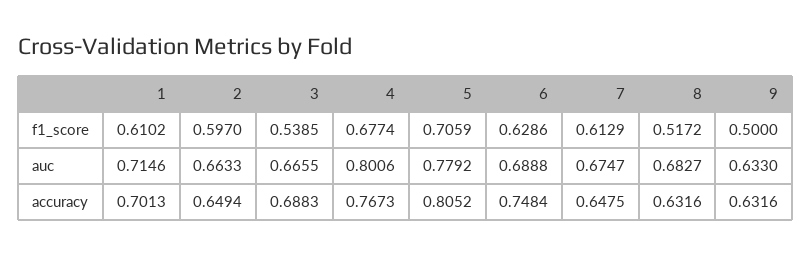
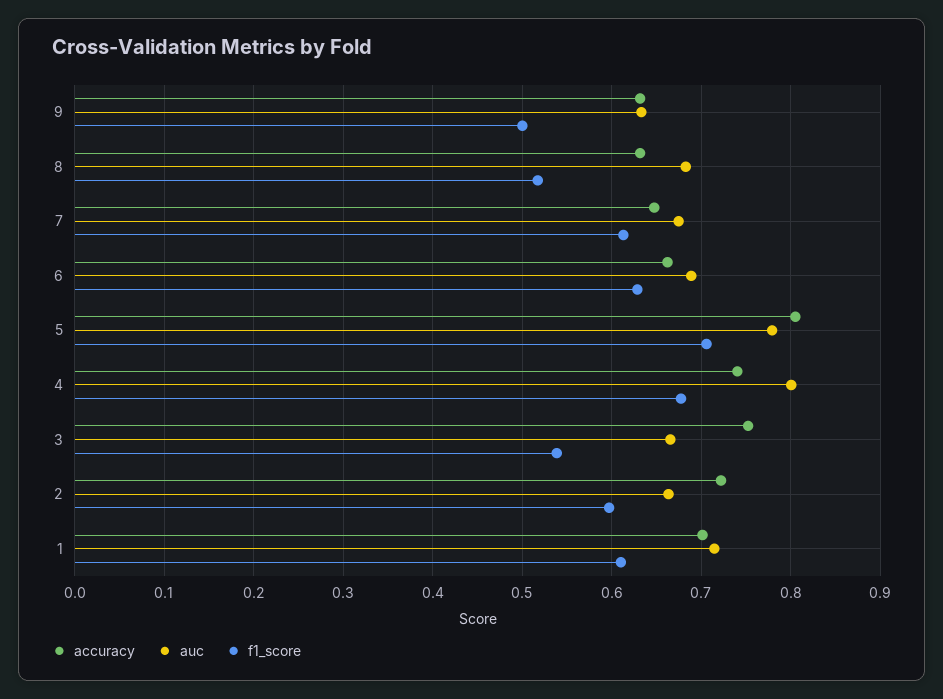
  {
    "f1_score": {
      "1": 0.6102,
      "2": 0.597,
      "3": 0.5385,
      "4": 0.6774,
      "5": 0.7059,
      "6": 0.6286,
      "7": 0.6129,
      "8": 0.5172,
      "9": 0.5
    },
    "auc": {
      "1": 0.7146,
      "2": 0.6633,
      "3": 0.6655,
      "4": 0.8006,
      "5": 0.7792,
      "6": 0.6888,
      "7": 0.6747,
      "8": 0.6827,
      "9": 0.633
    },
    "accuracy": {
      "1": 0.7013,
-     "2": 0.6494,
+     "2": 0.72,
-     "3": 0.6883,
+     "3": 0.75,
-     "4": 0.7673,
+     "4": 0.74,
      "5": 0.8052,
-     "6": 0.7484,
+     "6": 0.66,
      "7": 0.6475,
      "8": 0.6316,
      "9": 0.6316
    }
  }

